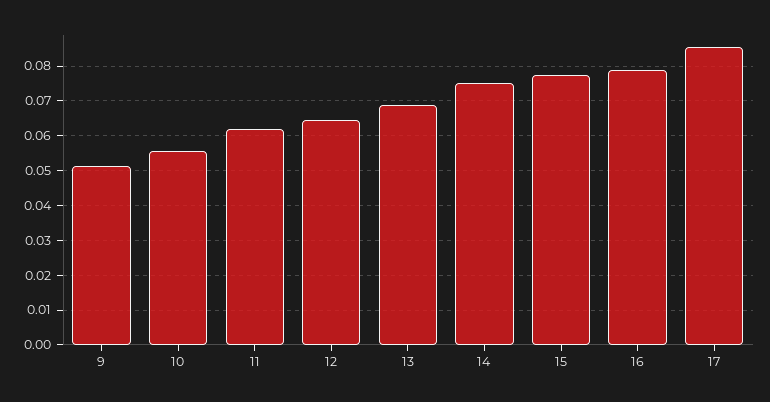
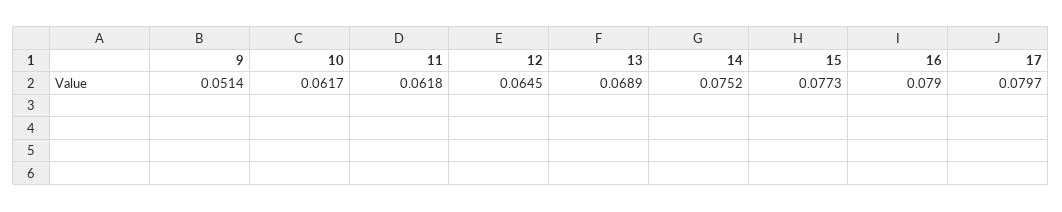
  {
    "9": 0.0514,
-   "10": 0.056,
+   "10": 0.0617,
    "11": 0.0618,
    "12": 0.0645,
    "13": 0.0689,
    "14": 0.0752,
    "15": 0.0773,
    "16": 0.079,
-   "17": 0.086
+   "17": 0.0797
  }

